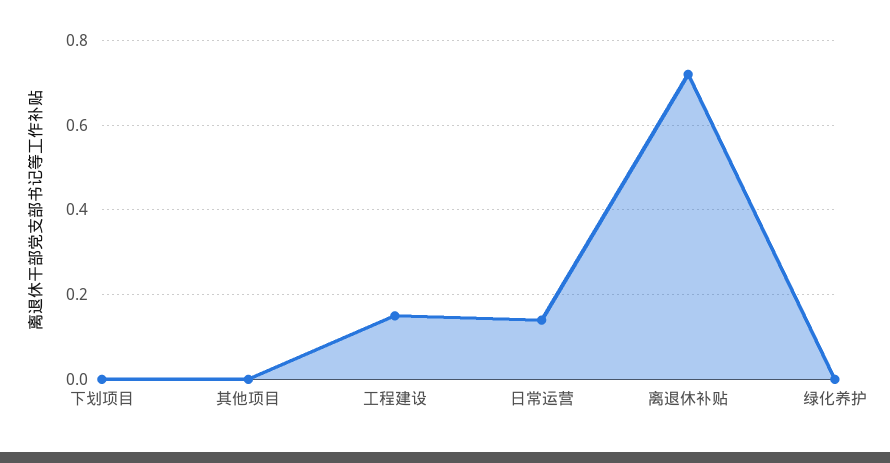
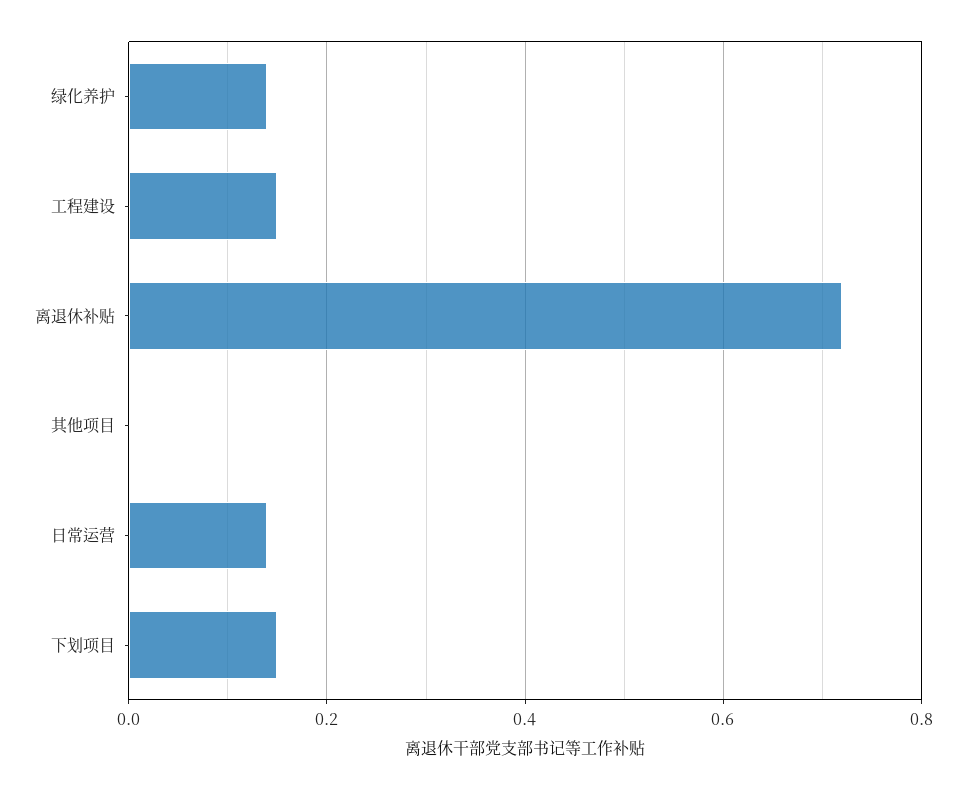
  {
-   "下划项目": 0,
+   "下划项目": 0.15,
    "其他项目": 0,
    "工程建设": 0.15,
    "日常运营": 0.15,
    "离退休补贴": 0.7,
-   "绿化养护": 0
+   "绿化养护": 0.15
  }

